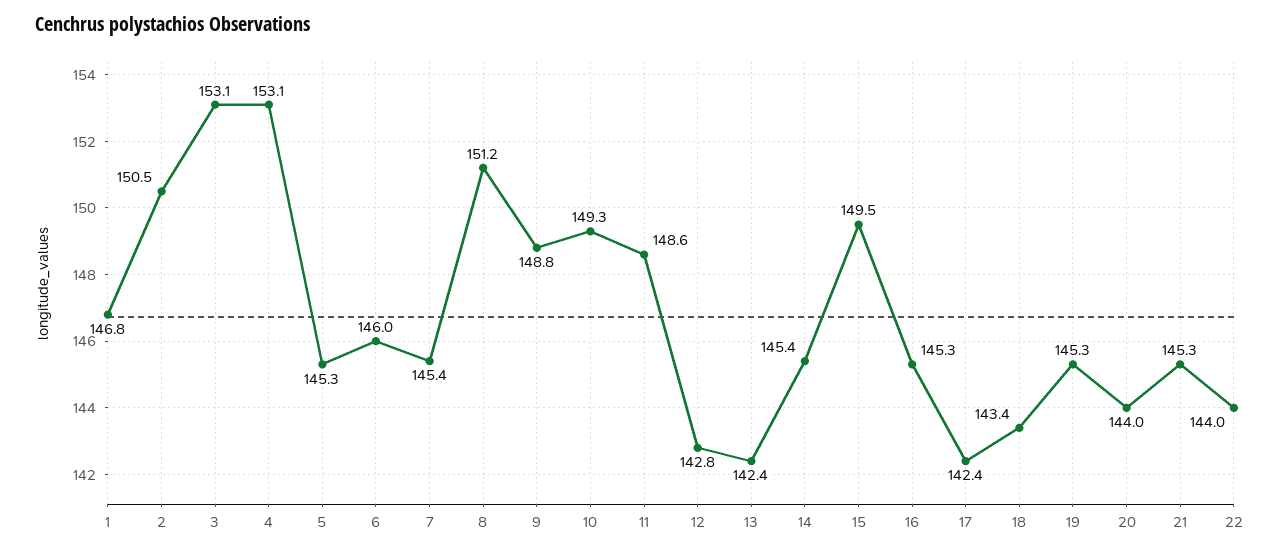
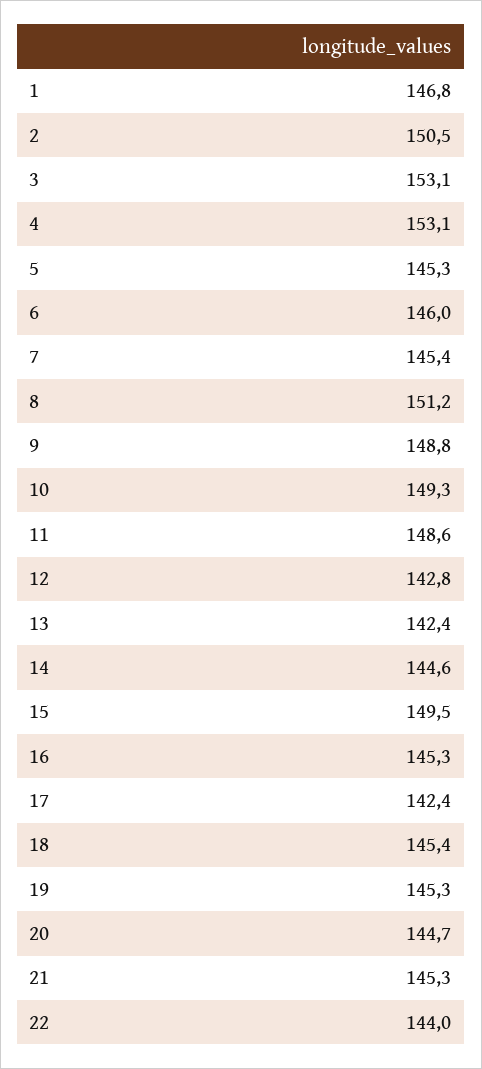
  {
    "1": 146.8,
    "2": 150.5,
    "3": 153.1,
    "4": 153.1,
    "5": 145.3,
    "6": 146,
    "7": 145.4,
    "8": 151.2,
    "9": 148.8,
    "10": 149.3,
    "11": 148.6,
    "12": 142.8,
    "13": 142.4,
-   "14": 145.4,
+   "14": 144.6,
    "15": 149.5,
    "16": 145.3,
    "17": 142.4,
-   "18": 143.4,
+   "18": 145.4,
    "19": 145.3,
-   "20": 144,
+   "20": 144.7,
    "21": 145.3,
    "22": 144
  }

